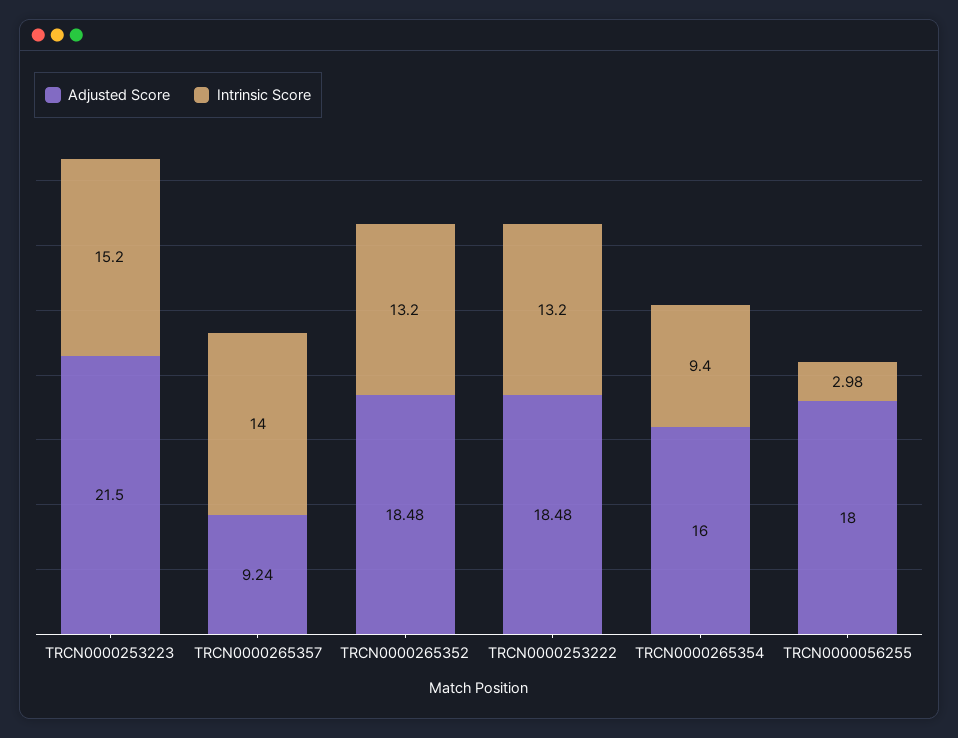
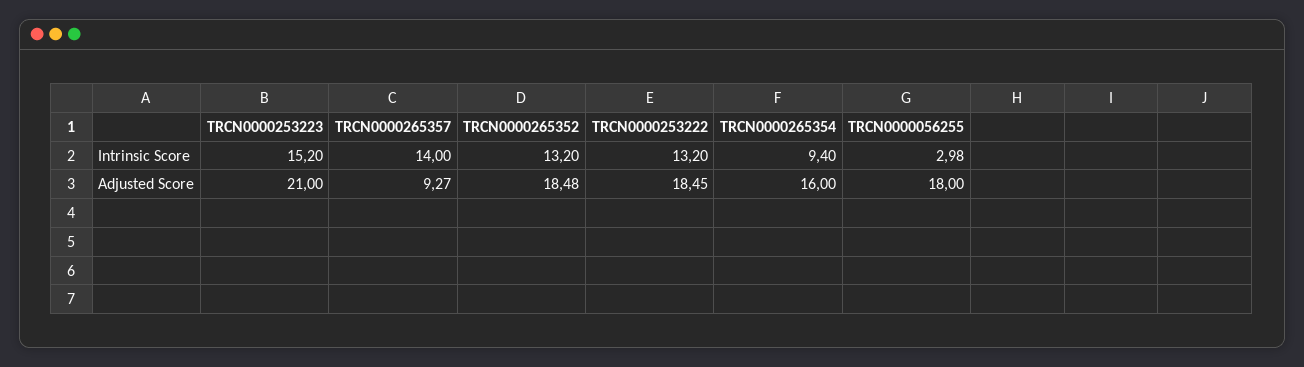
  {
    "Adjusted Score": {
-     "TRCN0000253223": 21.5,
+     "TRCN0000253223": 21,
-     "TRCN0000265357": 9.24,
+     "TRCN0000265357": 9.27,
      "TRCN0000265352": 18.48,
-     "TRCN0000253222": 18.48,
+     "TRCN0000253222": 18.45,
      "TRCN0000265354": 16,
      "TRCN0000056255": 18
    },
    "Intrinsic Score": {
      "TRCN0000253223": 15.2,
      "TRCN0000265357": 14,
      "TRCN0000265352": 13.2,
      "TRCN0000253222": 13.2,
      "TRCN0000265354": 9.4,
      "TRCN0000056255": 2.98
    }
  }

